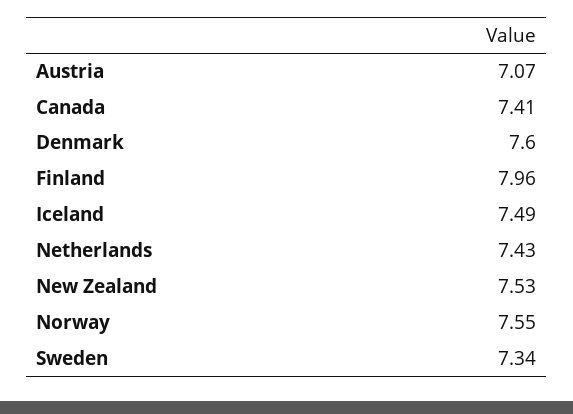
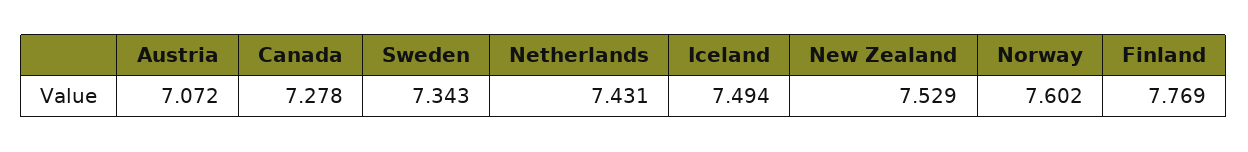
  {
    "Austria": 7.072,
-   "Canada": 7.41,
+   "Canada": 7.278,
-   "Denmark": 7.6,
-   "Finland": 7.96,
+   "Finland": 7.769,
    "Iceland": 7.494,
    "Netherlands": 7.431,
    "New Zealand": 7.529,
-   "Norway": 7.55,
+   "Norway": 7.602,
    "Sweden": 7.343
  }

